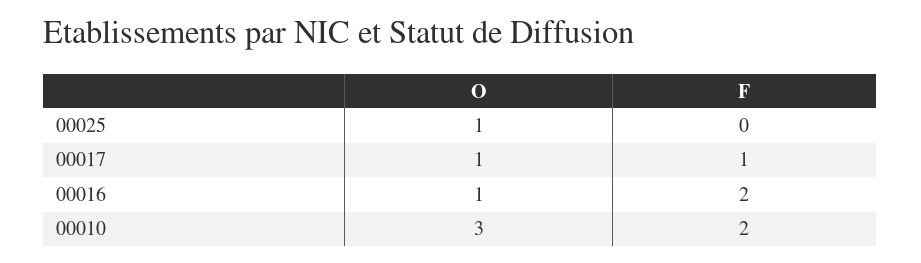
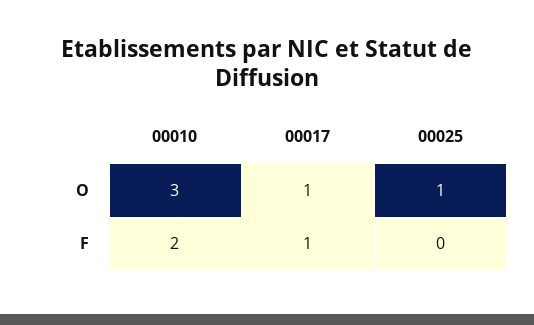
  {
    "O": {
      "00025": 1,
      "00017": 1,
-     "00016": 1,
      "00010": 3
    },
    "F": {
      "00025": 0,
      "00017": 1,
-     "00016": 2,
      "00010": 2
    }
  }

